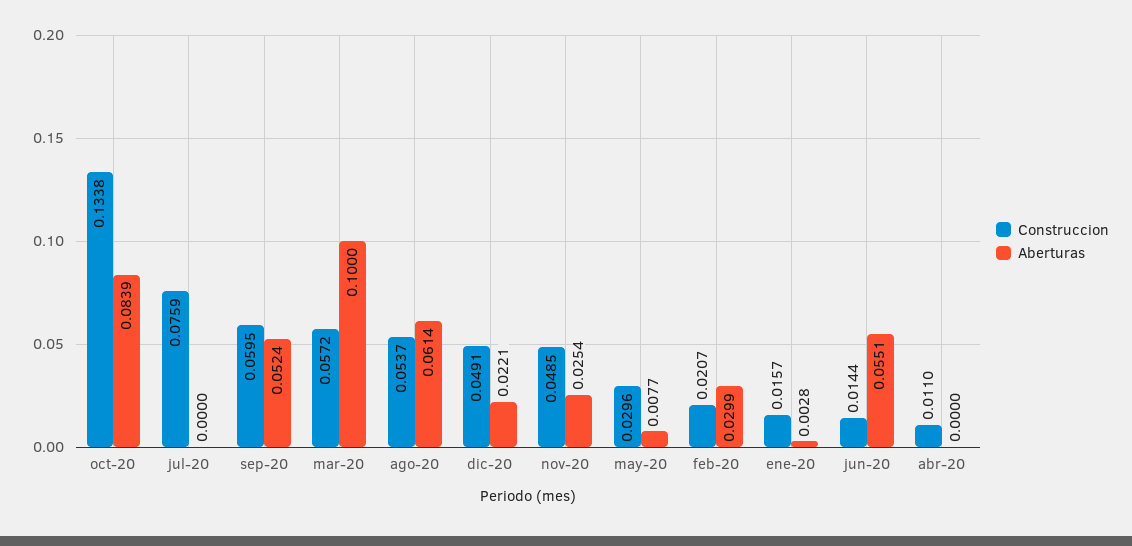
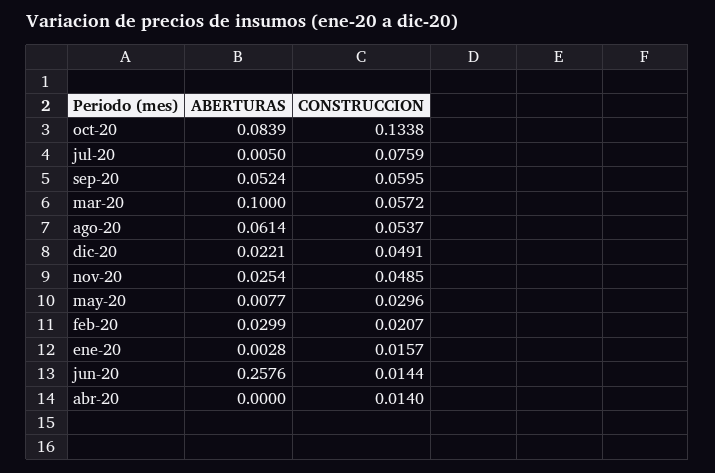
  {
    "Construccion": {
      "oct-20": 0.1338,
      "jul-20": 0.0759,
      "sep-20": 0.0595,
      "mar-20": 0.0572,
      "ago-20": 0.0537,
      "dic-20": 0.0491,
      "nov-20": 0.0485,
      "may-20": 0.0296,
      "feb-20": 0.0207,
      "ene-20": 0.0157,
      "jun-20": 0.0144,
-     "abr-20": 0.011
+     "abr-20": 0.014
    },
    "Aberturas": {
      "oct-20": 0.0839,
-     "jul-20": 0,
+     "jul-20": 0.005,
      "sep-20": 0.0524,
      "mar-20": 0.1,
      "ago-20": 0.0614,
      "dic-20": 0.0221,
      "nov-20": 0.0254,
      "may-20": 0.0077,
      "feb-20": 0.0299,
      "ene-20": 0.0028,
-     "jun-20": 0.0551,
+     "jun-20": 0.2576,
      "abr-20": 0
    }
  }

